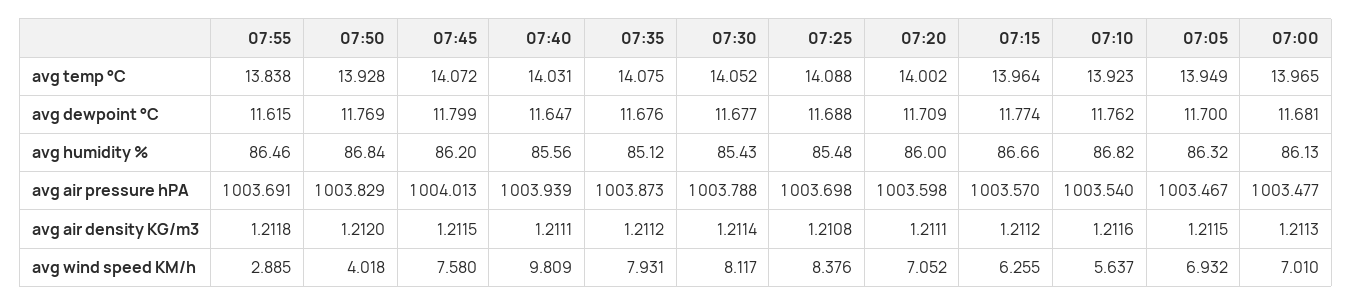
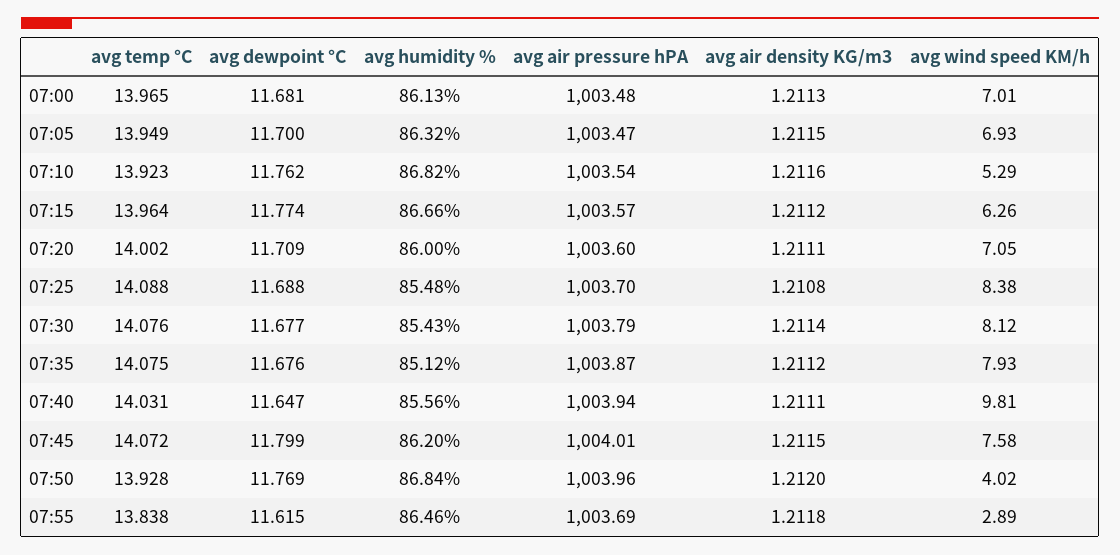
  {
    "07:55": {
      "avg temp °C": 13.838,
      "avg dewpoint °C": 11.615,
      "avg humidity %": 86.46,
      "avg air pressure hPA": 1003.691,
      "avg air density KG/m3": 1.2118,
      "avg wind speed KM/h": 2.885
    },
    "07:50": {
      "avg temp °C": 13.928,
      "avg dewpoint °C": 11.769,
      "avg humidity %": 86.84,
-     "avg air pressure hPA": 1003.829,
+     "avg air pressure hPA": 1003.96,
      "avg air density KG/m3": 1.212,
      "avg wind speed KM/h": 4.018
    },
    "07:45": {
      "avg temp °C": 14.072,
      "avg dewpoint °C": 11.799,
      "avg humidity %": 86.2,
      "avg air pressure hPA": 1004.013,
      "avg air density KG/m3": 1.2115,
      "avg wind speed KM/h": 7.58
    },
    "07:40": {
      "avg temp °C": 14.031,
      "avg dewpoint °C": 11.647,
      "avg humidity %": 85.56,
      "avg air pressure hPA": 1003.939,
      "avg air density KG/m3": 1.2111,
      "avg wind speed KM/h": 9.809
    },
    "07:35": {
      "avg temp °C": 14.075,
      "avg dewpoint °C": 11.676,
      "avg humidity %": 85.12,
      "avg air pressure hPA": 1003.873,
      "avg air density KG/m3": 1.2112,
      "avg wind speed KM/h": 7.931
    },
    "07:30": {
-     "avg temp °C": 14.052,
+     "avg temp °C": 14.076,
      "avg dewpoint °C": 11.677,
      "avg humidity %": 85.43,
      "avg air pressure hPA": 1003.788,
      "avg air density KG/m3": 1.2114,
      "avg wind speed KM/h": 8.117
    },
    "07:25": {
      "avg temp °C": 14.088,
      "avg dewpoint °C": 11.688,
      "avg humidity %": 85.48,
      "avg air pressure hPA": 1003.698,
      "avg air density KG/m3": 1.2108,
      "avg wind speed KM/h": 8.376
    },
    "07:20": {
      "avg temp °C": 14.002,
      "avg dewpoint °C": 11.709,
      "avg humidity %": 86,
      "avg air pressure hPA": 1003.598,
      "avg air density KG/m3": 1.2111,
      "avg wind speed KM/h": 7.052
    },
    "07:15": {
      "avg temp °C": 13.964,
      "avg dewpoint °C": 11.774,
      "avg humidity %": 86.66,
      "avg air pressure hPA": 1003.57,
      "avg air density KG/m3": 1.2112,
      "avg wind speed KM/h": 6.255
    },
    "07:10": {
      "avg temp °C": 13.923,
      "avg dewpoint °C": 11.762,
      "avg humidity %": 86.82,
      "avg air pressure hPA": 1003.54,
      "avg air density KG/m3": 1.2116,
-     "avg wind speed KM/h": 5.637
+     "avg wind speed KM/h": 5.29
    },
    "07:05": {
      "avg temp °C": 13.949,
      "avg dewpoint °C": 11.7,
      "avg humidity %": 86.32,
      "avg air pressure hPA": 1003.467,
      "avg air density KG/m3": 1.2115,
      "avg wind speed KM/h": 6.932
    },
    "07:00": {
      "avg temp °C": 13.965,
      "avg dewpoint °C": 11.681,
      "avg humidity %": 86.13,
      "avg air pressure hPA": 1003.477,
      "avg air density KG/m3": 1.2113,
      "avg wind speed KM/h": 7.01
    }
  }

